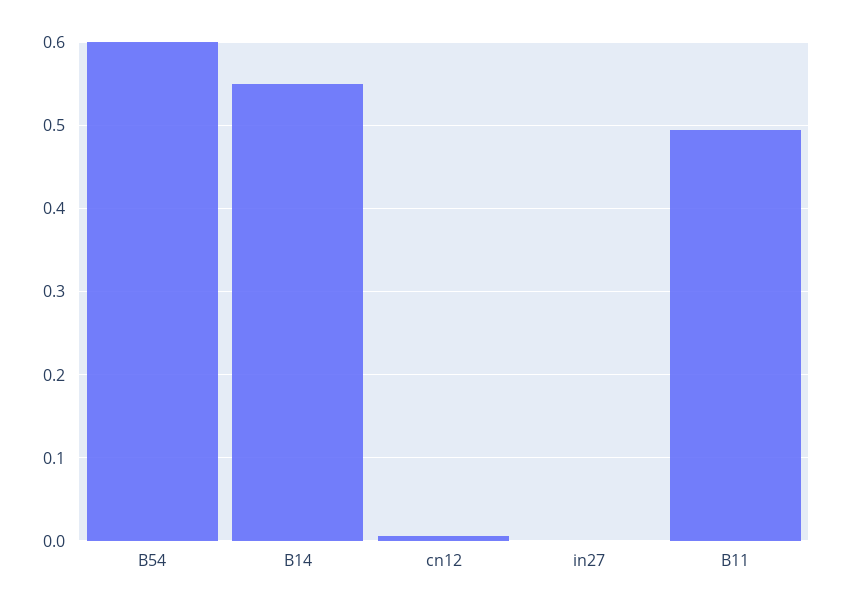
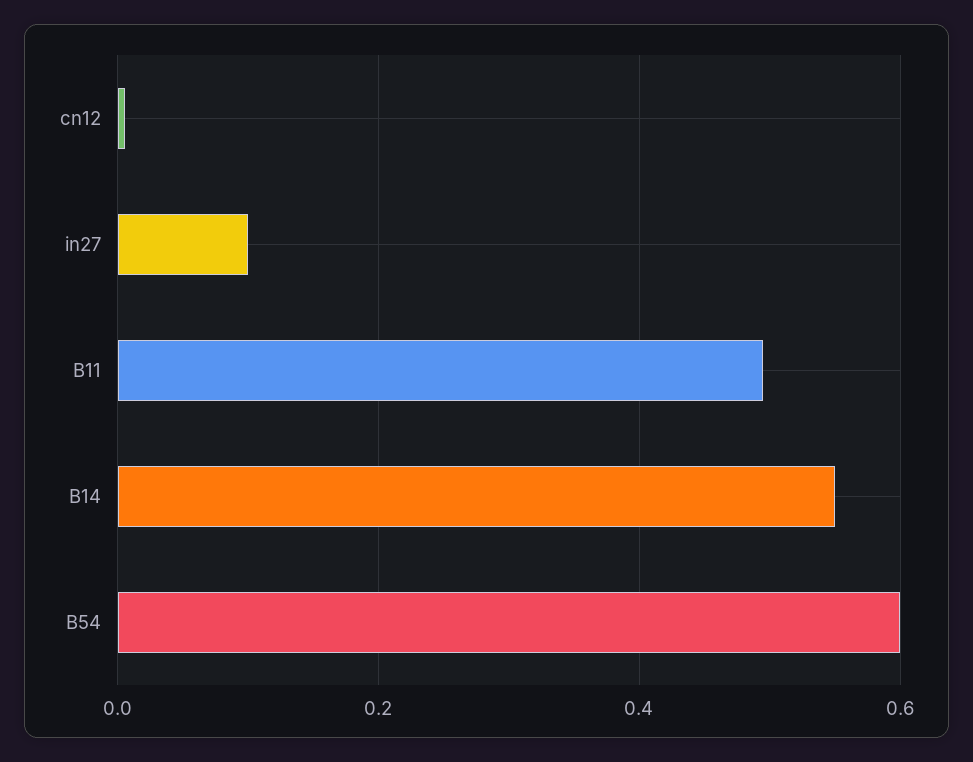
  {
    "B54": 0.6,
    "B14": 0.55,
    "cn12": 0.01,
-   "in27": 0,
+   "in27": 0.1,
    "B11": 0.5
  }

